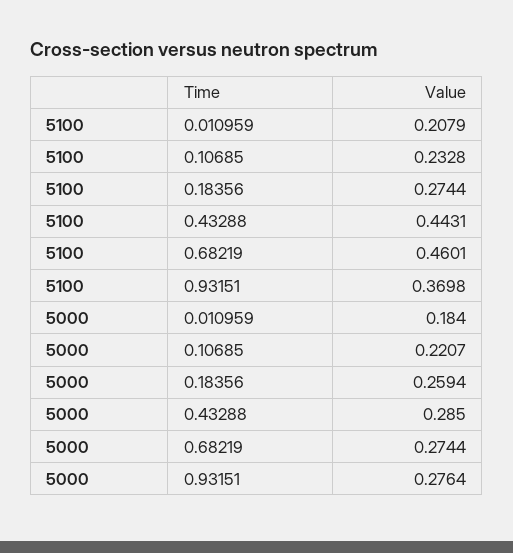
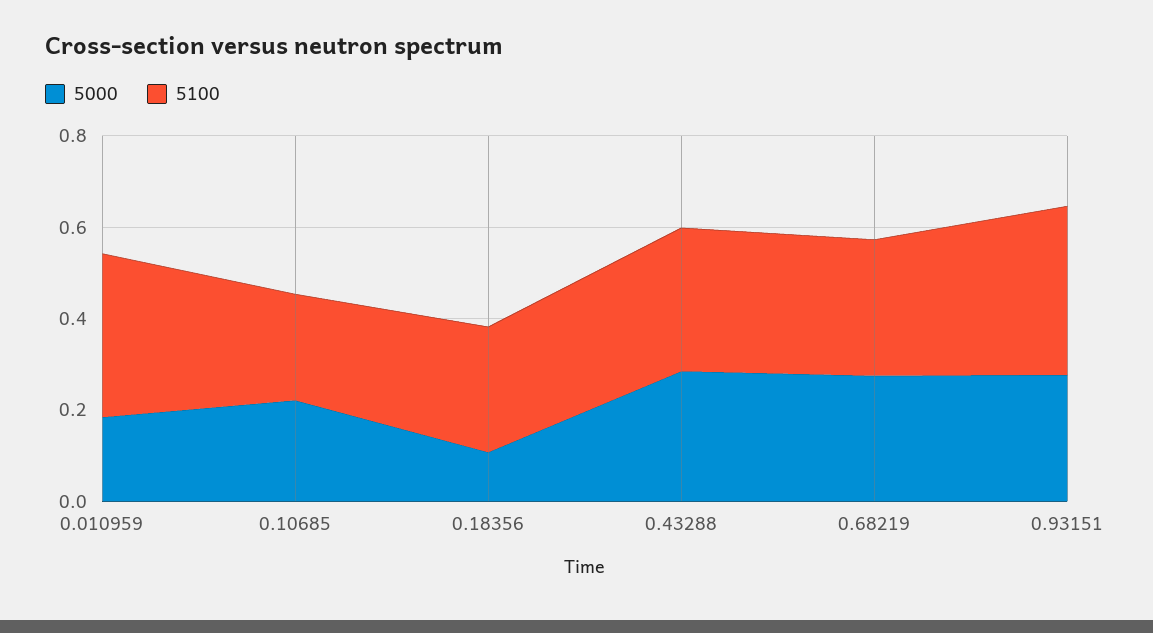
  {
    "5100": {
-     "0.010959": 0.2079,
+     "0.010959": 0.35,
      "0.10685": 0.2328,
      "0.18356": 0.2744,
-     "0.43288": 0.4431,
+     "0.43288": 0.3,
-     "0.68219": 0.4601,
+     "0.68219": 0.3,
      "0.93151": 0.3698
    },
    "5000": {
      "0.010959": 0.184,
      "0.10685": 0.2207,
-     "0.18356": 0.2594,
+     "0.18356": 0.1,
      "0.43288": 0.285,
      "0.68219": 0.2744,
      "0.93151": 0.2764
    }
  }

